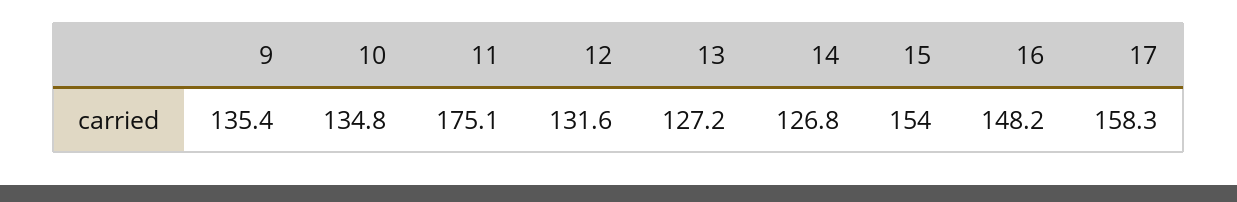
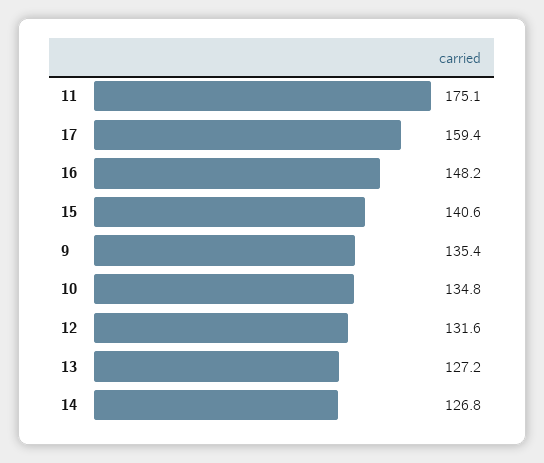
  {
    "9": 135.4,
    "10": 134.8,
    "11": 175.1,
    "12": 131.6,
    "13": 127.2,
    "14": 126.8,
-   "15": 154,
+   "15": 140.6,
    "16": 148.2,
-   "17": 158.3
+   "17": 159.4
  }

